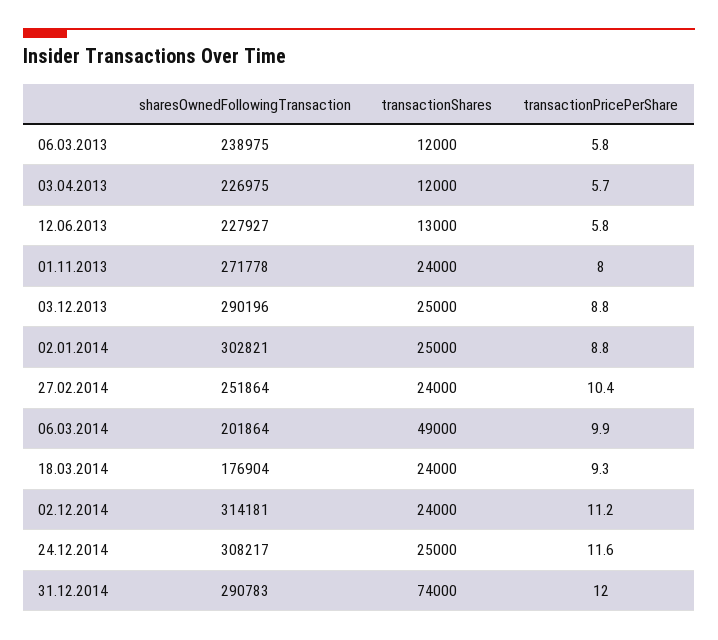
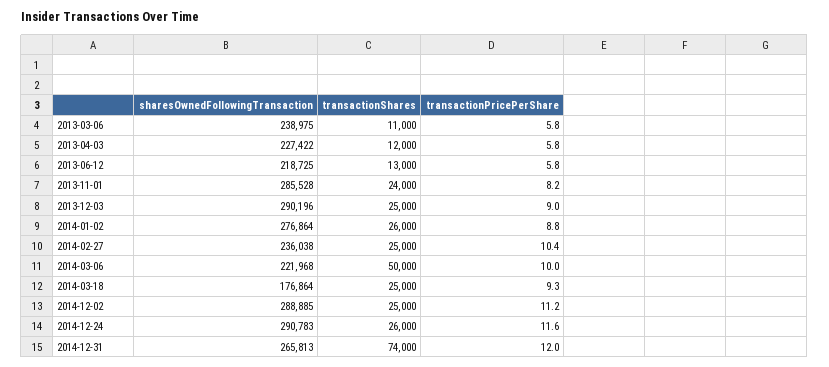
  {
    "sharesOwnedFollowingTransaction": {
      "06.03.2013": 238975,
-     "03.04.2013": 226975,
+     "03.04.2013": 227422,
-     "12.06.2013": 227927,
+     "12.06.2013": 218725,
-     "01.11.2013": 271778,
+     "01.11.2013": 285528,
      "03.12.2013": 290196,
-     "02.01.2014": 302821,
+     "02.01.2014": 276864,
-     "27.02.2014": 251864,
+     "27.02.2014": 236038,
-     "06.03.2014": 201864,
+     "06.03.2014": 221968,
-     "18.03.2014": 176904,
+     "18.03.2014": 176864,
-     "02.12.2014": 314181,
+     "02.12.2014": 288885,
-     "24.12.2014": 308217,
+     "24.12.2014": 290783,
-     "31.12.2014": 290783
+     "31.12.2014": 265813
    },
    "transactionShares": {
-     "06.03.2013": 12000,
+     "06.03.2013": 11000,
      "03.04.2013": 12000,
      "12.06.2013": 13000,
      "01.11.2013": 24000,
      "03.12.2013": 25000,
-     "02.01.2014": 25000,
+     "02.01.2014": 26000,
-     "27.02.2014": 24000,
+     "27.02.2014": 25000,
-     "06.03.2014": 49000,
+     "06.03.2014": 50000,
-     "18.03.2014": 24000,
+     "18.03.2014": 25000,
-     "02.12.2014": 24000,
+     "02.12.2014": 25000,
-     "24.12.2014": 25000,
+     "24.12.2014": 26000,
      "31.12.2014": 74000
    },
    "transactionPricePerShare": {
      "06.03.2013": 5.8,
-     "03.04.2013": 5.7,
+     "03.04.2013": 5.8,
      "12.06.2013": 5.8,
-     "01.11.2013": 8,
+     "01.11.2013": 8.2,
-     "03.12.2013": 8.8,
+     "03.12.2013": 9,
      "02.01.2014": 8.8,
      "27.02.2014": 10.4,
-     "06.03.2014": 9.9,
+     "06.03.2014": 10,
      "18.03.2014": 9.3,
      "02.12.2014": 11.2,
      "24.12.2014": 11.6,
      "31.12.2014": 12
    }
  }

